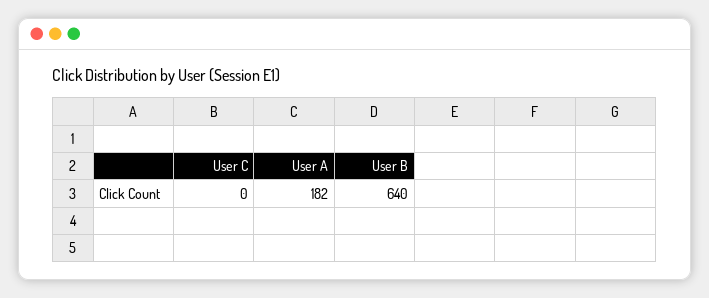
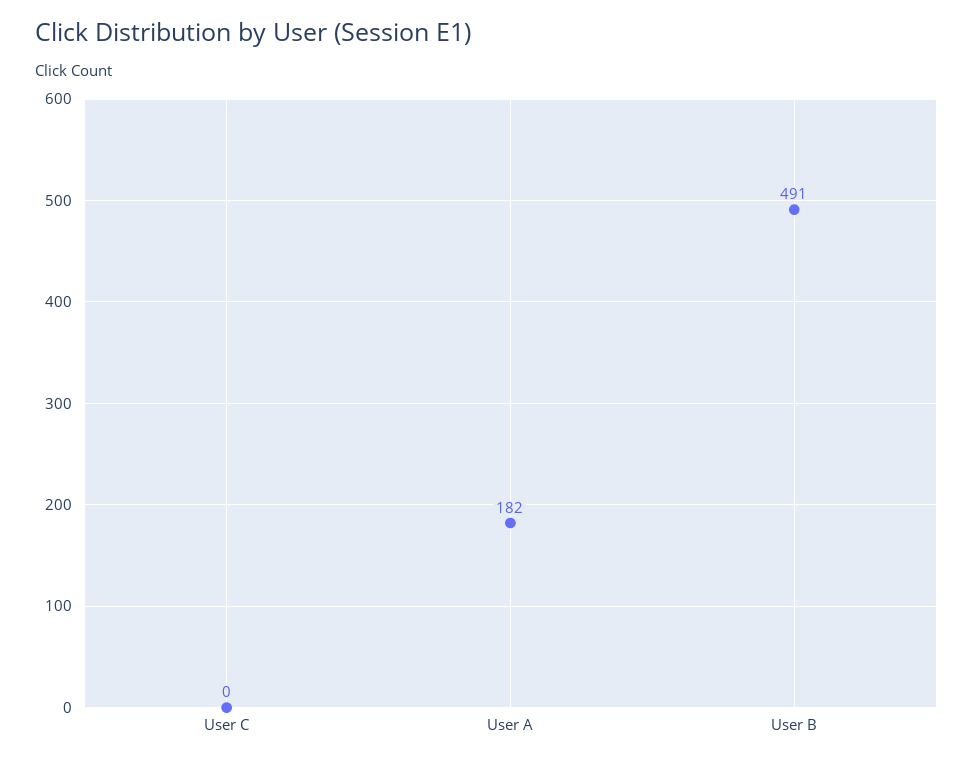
  {
    "User C": 0,
    "User A": 182,
-   "User B": 640
+   "User B": 491
  }

